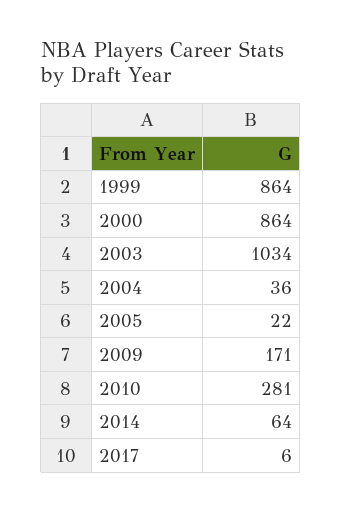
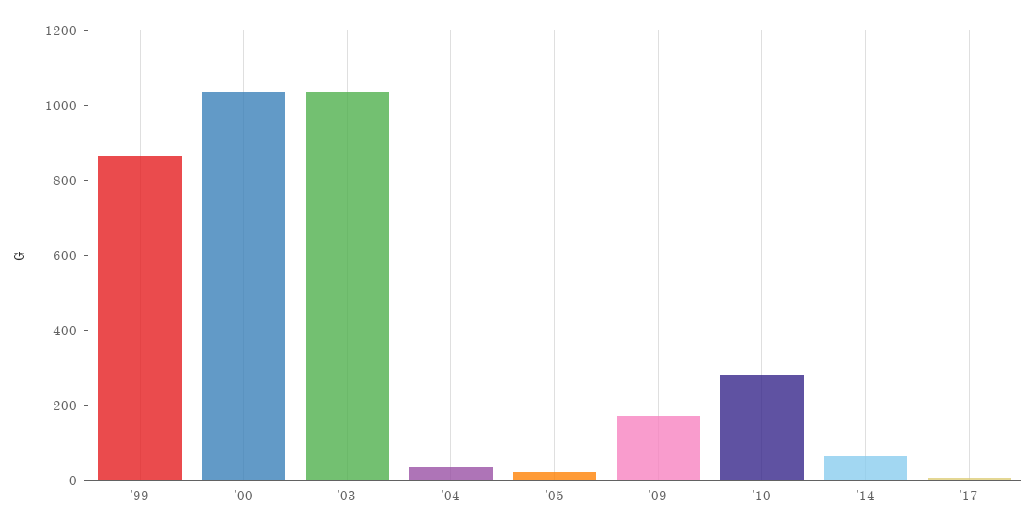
  {
    "1999": 864,
-   "2000": 864,
+   "2000": 1050,
    "2003": 1034,
    "2004": 36,
    "2005": 22,
    "2009": 171,
    "2010": 281,
    "2014": 64,
    "2017": 6
  }

